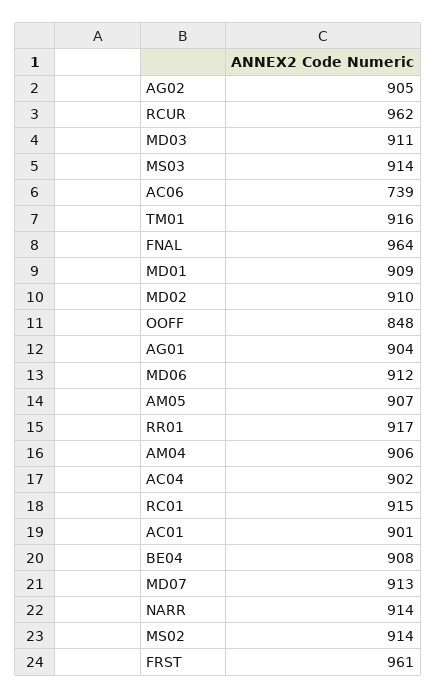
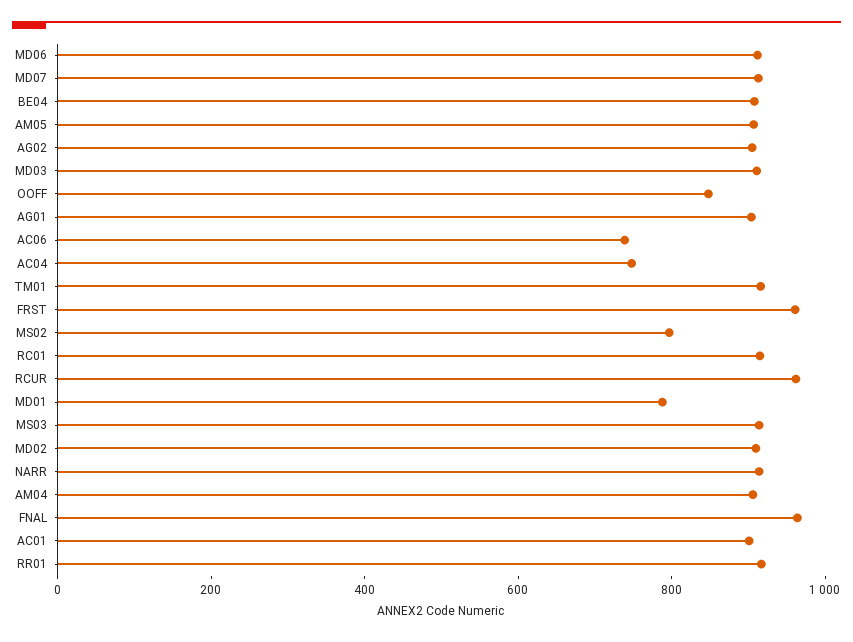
  {
    "AG02": 905,
    "RCUR": 962,
    "MD03": 911,
    "MS03": 914,
    "AC06": 739,
    "TM01": 916,
    "FNAL": 964,
-   "MD01": 909,
+   "MD01": 800,
    "MD02": 910,
    "OOFF": 848,
    "AG01": 904,
    "MD06": 912,
    "AM05": 907,
    "RR01": 917,
    "AM04": 906,
-   "AC04": 902,
+   "AC04": 750,
    "RC01": 915,
    "AC01": 901,
    "BE04": 908,
    "MD07": 913,
    "NARR": 914,
-   "MS02": 914,
+   "MS02": 800,
    "FRST": 961
  }

